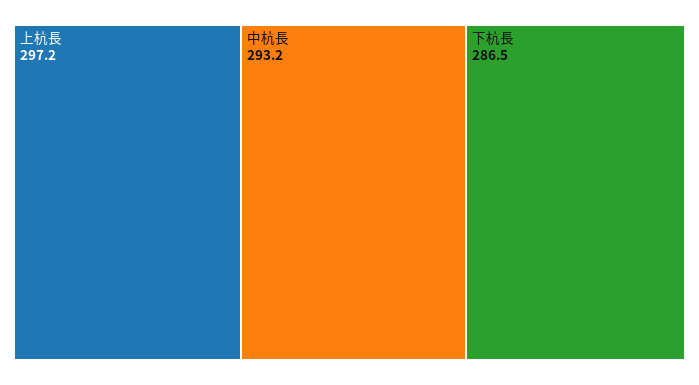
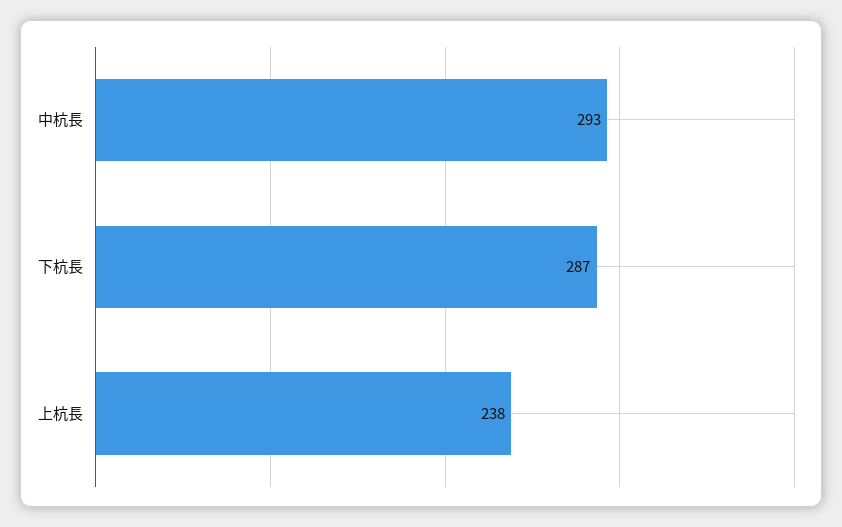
  {
-   "上杭長": 297.2,
+   "上杭長": 238,
    "中杭長": 293.2,
    "下杭長": 286.5
  }

